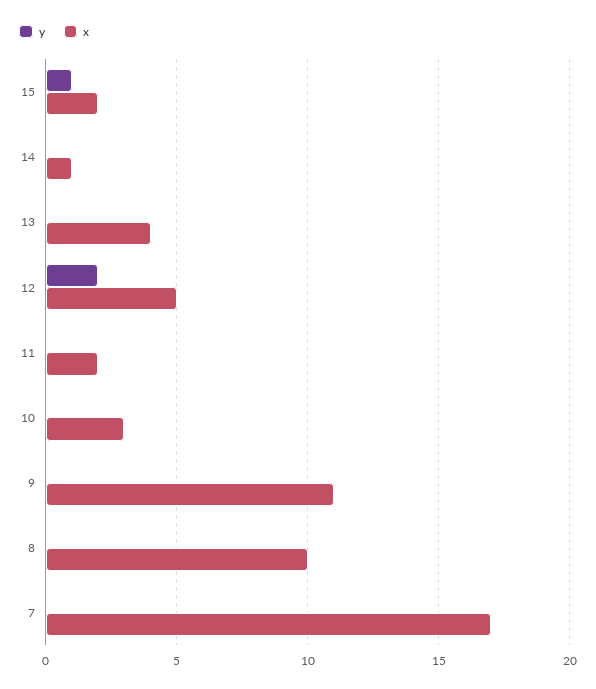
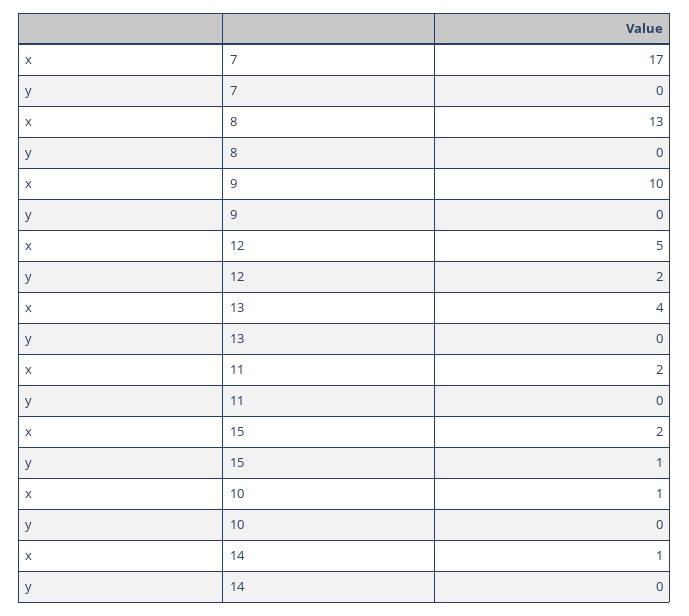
  {
    "y": {
      "15": 1,
      "14": 0,
      "13": 0,
      "12": 2,
      "11": 0,
      "10": 0,
      "9": 0,
      "8": 0,
      "7": 0
    },
    "x": {
      "15": 2,
      "14": 1,
      "13": 4,
      "12": 5,
      "11": 2,
-     "10": 3,
+     "10": 1,
-     "9": 11,
+     "9": 10,
-     "8": 10,
+     "8": 13,
      "7": 17
    }
  }

